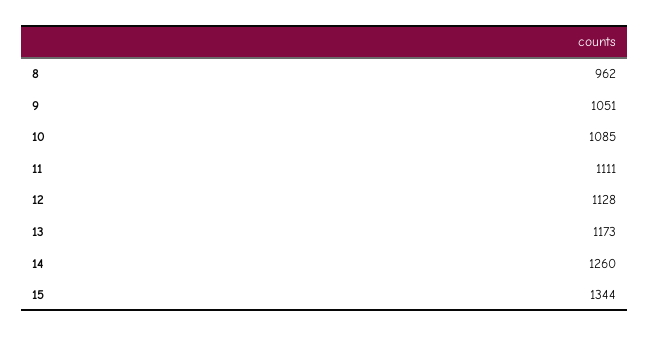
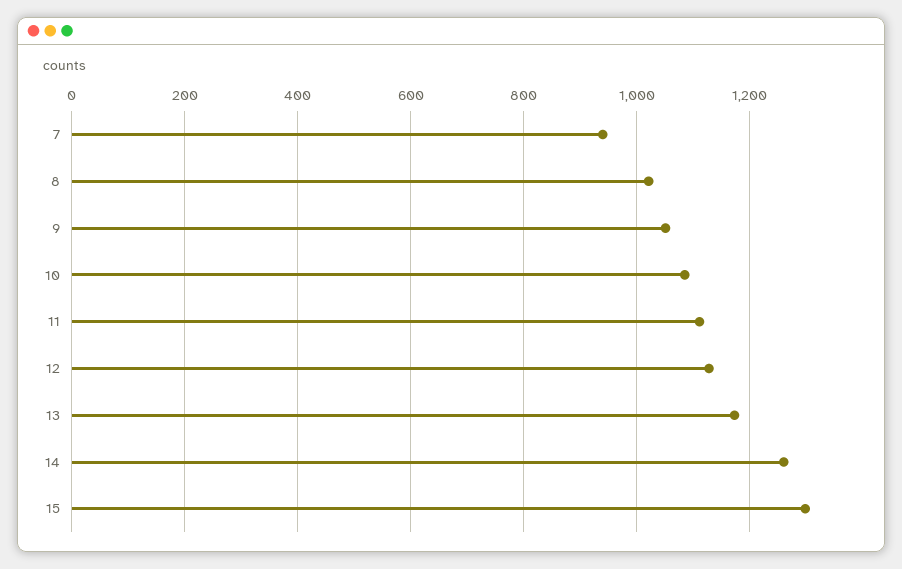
  {
-   "8": 962,
+   "8": 1020,
    "9": 1051,
    "10": 1085,
    "11": 1111,
    "12": 1128,
    "13": 1173,
    "14": 1260,
-   "15": 1344
+   "15": 1300,
+   "7": 940
  }

